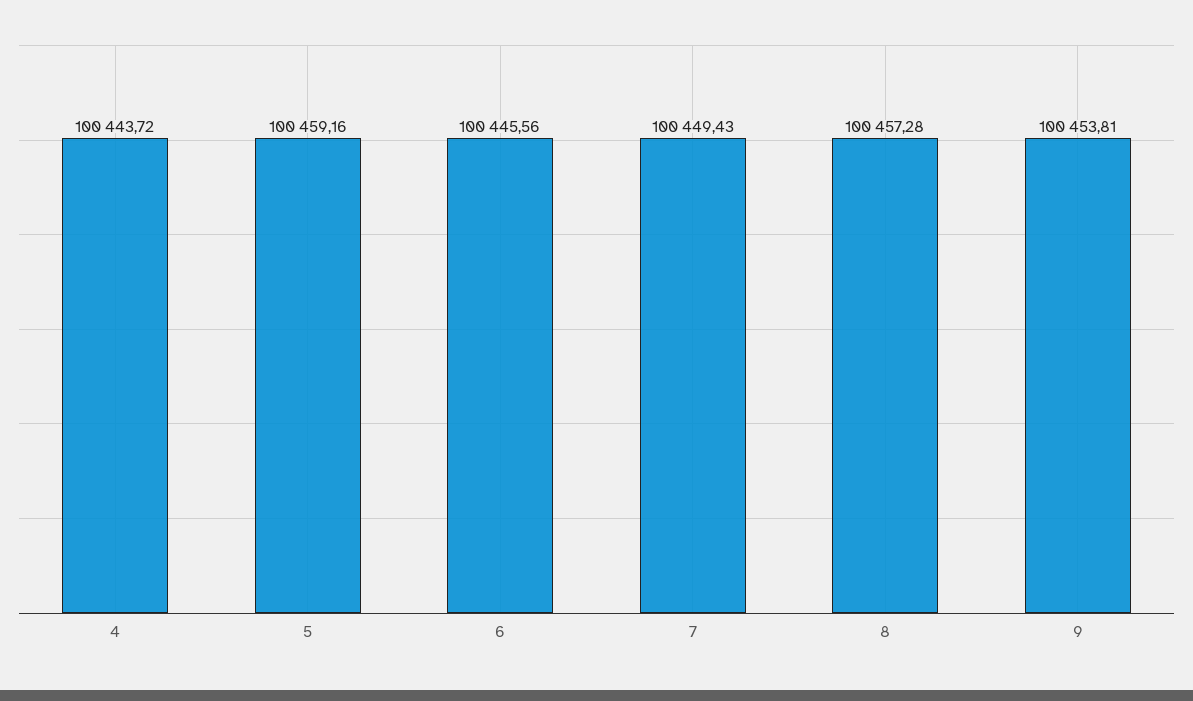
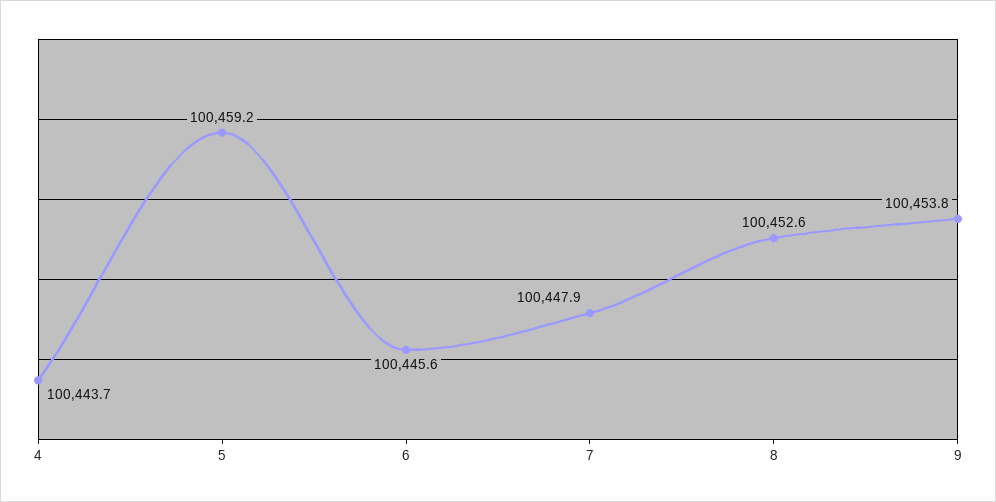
  {
    "4": 100443.72,
    "5": 100459.16,
    "6": 100445.56,
-   "7": 100449.43,
+   "7": 100447.9,
-   "8": 100457.28,
+   "8": 100452.6,
    "9": 100453.81
  }

